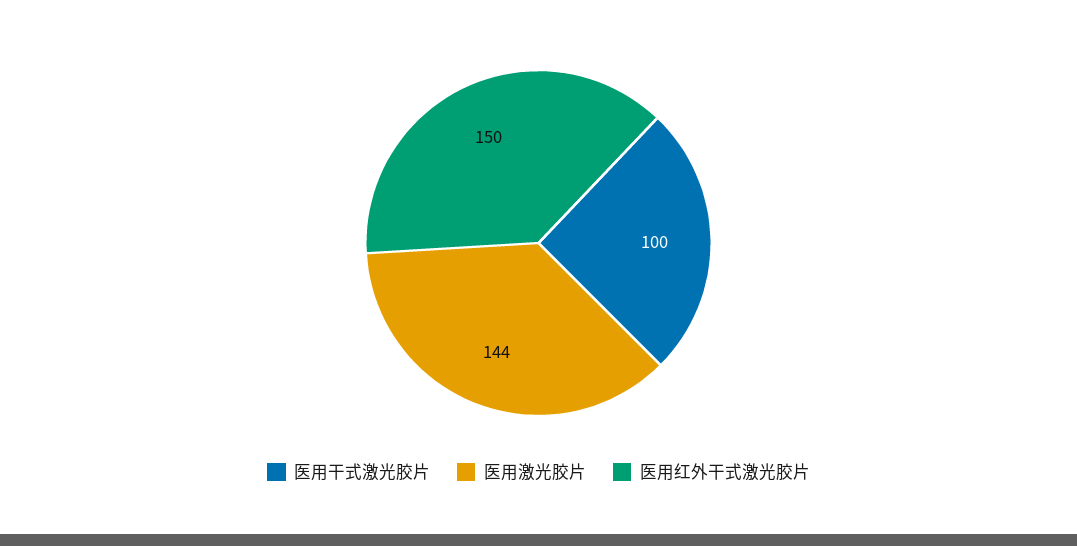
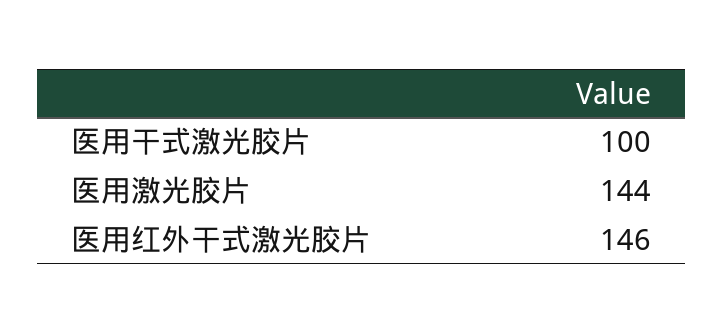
  {
    "医用干式激光胶片": 100,
    "医用激光胶片": 144,
-   "医用红外干式激光胶片": 150
+   "医用红外干式激光胶片": 146
  }

